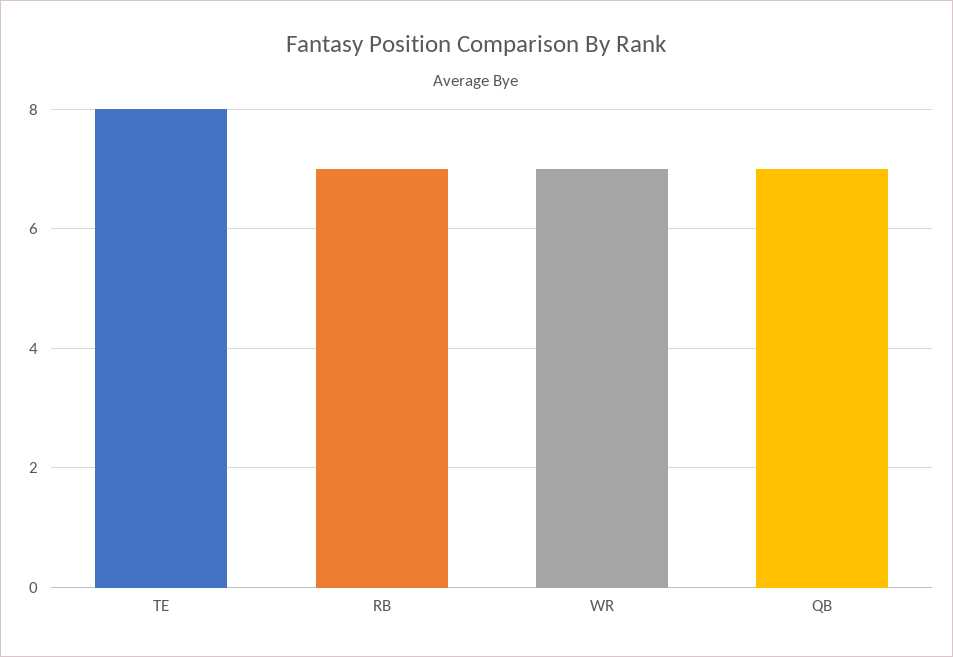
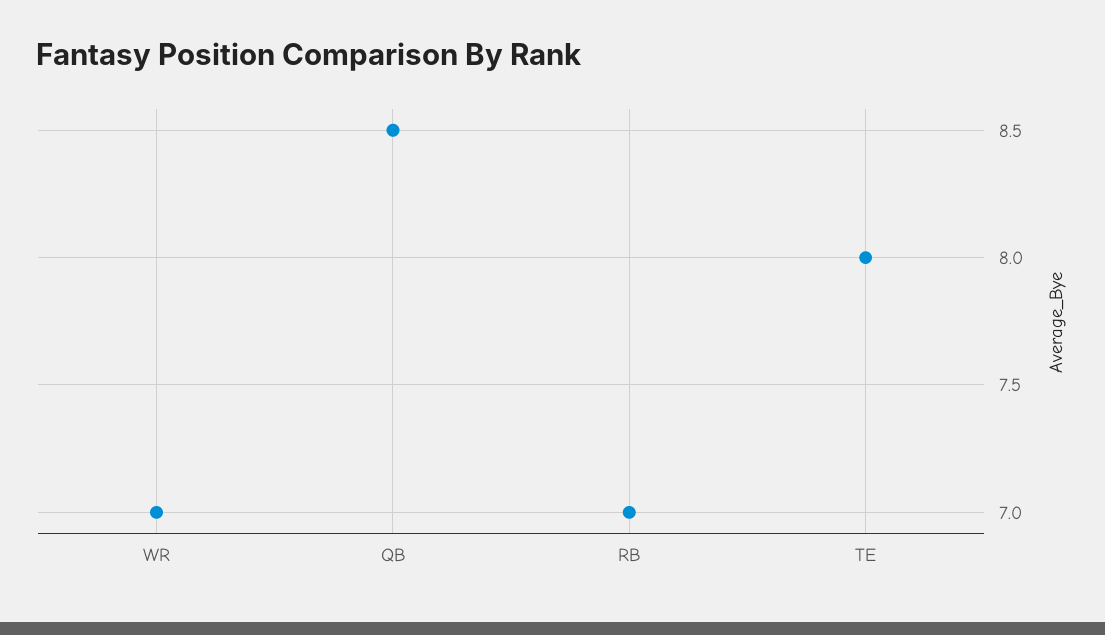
  {
    "TE": 8,
    "RB": 7,
    "WR": 7,
-   "QB": 7
+   "QB": 8.5
  }

